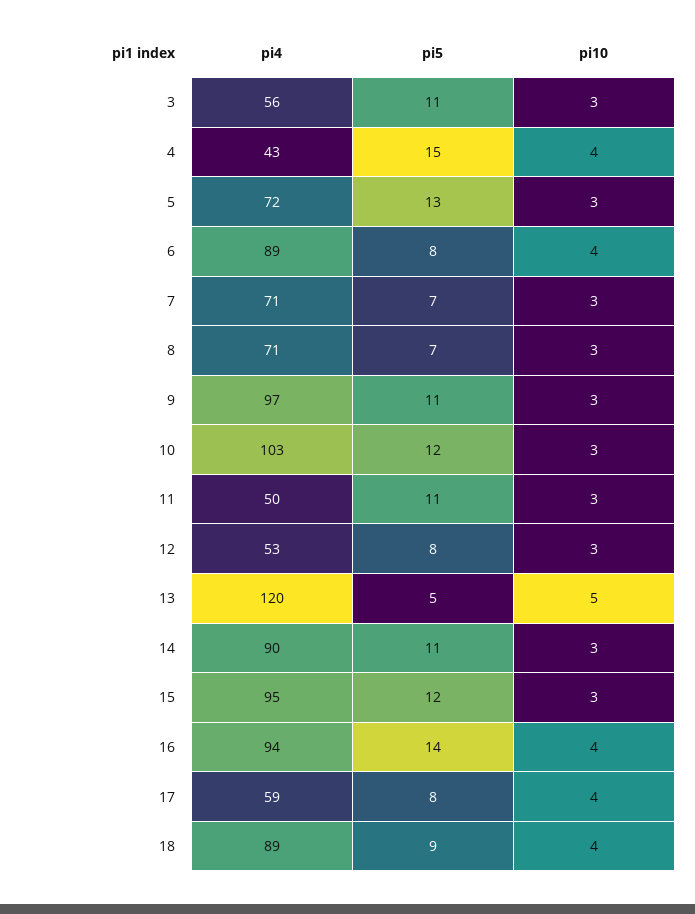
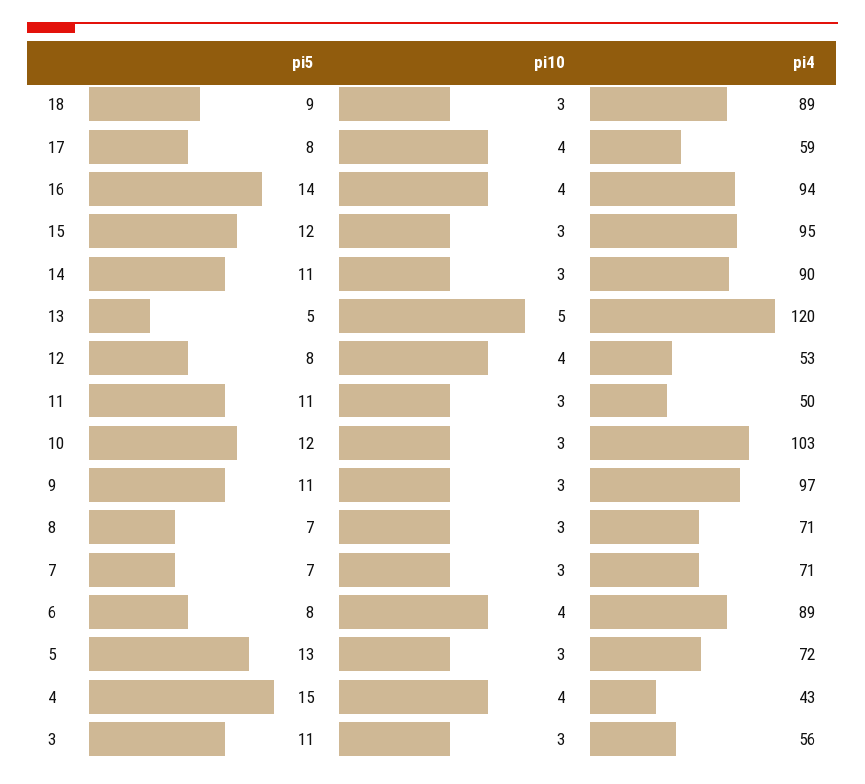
  {
    "pi4": {
      "3": 56,
      "4": 43,
      "5": 72,
      "6": 89,
      "7": 71,
      "8": 71,
      "9": 97,
      "10": 103,
      "11": 50,
      "12": 53,
      "13": 120,
      "14": 90,
      "15": 95,
      "16": 94,
      "17": 59,
      "18": 89
    },
    "pi5": {
      "3": 11,
      "4": 15,
      "5": 13,
      "6": 8,
      "7": 7,
      "8": 7,
      "9": 11,
      "10": 12,
      "11": 11,
      "12": 8,
      "13": 5,
      "14": 11,
      "15": 12,
      "16": 14,
      "17": 8,
      "18": 9
    },
    "pi10": {
      "3": 3,
      "4": 4,
      "5": 3,
      "6": 4,
      "7": 3,
      "8": 3,
      "9": 3,
      "10": 3,
      "11": 3,
-     "12": 3,
+     "12": 4,
      "13": 5,
      "14": 3,
      "15": 3,
      "16": 4,
      "17": 4,
-     "18": 4
+     "18": 3
    }
  }

